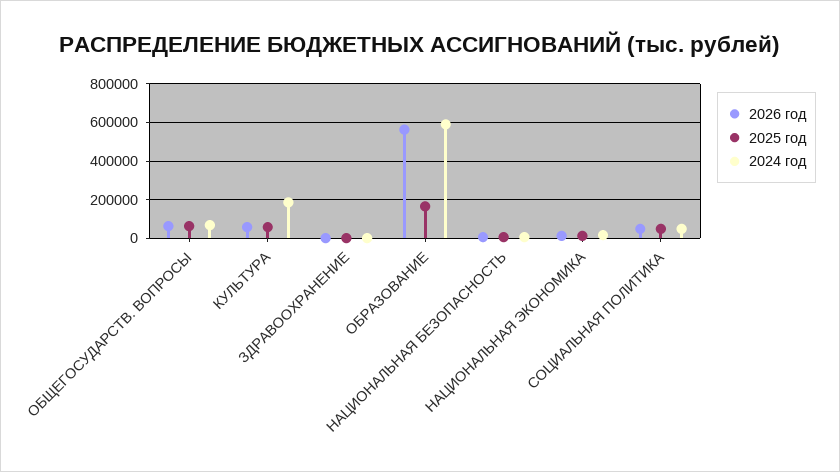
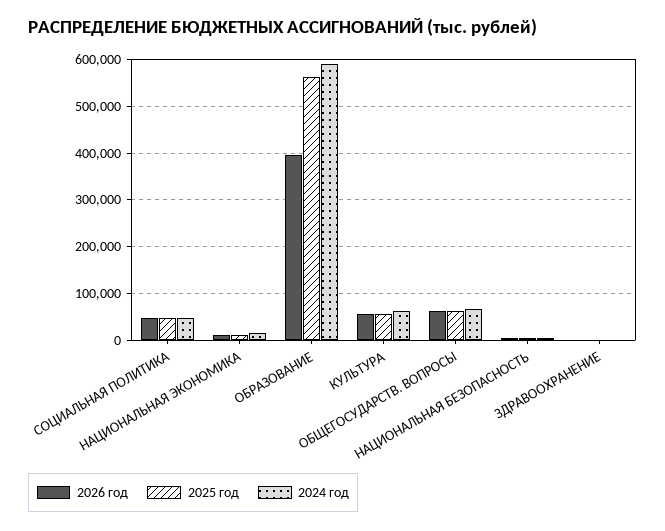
  {
    "2026 год": {
      "ОБЩЕГОСУДАРСТВ. ВОПРОСЫ": 60000,
      "КУЛЬТУРА": 60000,
      "ЗДРАВООХРАНЕНИЕ": 0,
-     "ОБРАЗОВАНИЕ": 550000,
+     "ОБРАЗОВАНИЕ": 400000,
      "НАЦИОНАЛЬНАЯ БЕЗОПАСНОСТЬ": 0,
      "НАЦИОНАЛЬНАЯ ЭКОНОМИКА": 20000,
      "СОЦИАЛЬНАЯ ПОЛИТИКА": 40000
    },
    "2025 год": {
      "ОБЩЕГОСУДАРСТВ. ВОПРОСЫ": 60000,
      "КУЛЬТУРА": 60000,
      "ЗДРАВООХРАНЕНИЕ": 0,
-     "ОБРАЗОВАНИЕ": 150000,
+     "ОБРАЗОВАНИЕ": 560000,
      "НАЦИОНАЛЬНАЯ БЕЗОПАСНОСТЬ": 0,
      "НАЦИОНАЛЬНАЯ ЭКОНОМИКА": 20000,
      "СОЦИАЛЬНАЯ ПОЛИТИКА": 40000
    },
    "2024 год": {
      "ОБЩЕГОСУДАРСТВ. ВОПРОСЫ": 60000,
-     "КУЛЬТУРА": 200000,
+     "КУЛЬТУРА": 60000,
      "ЗДРАВООХРАНЕНИЕ": 0,
      "ОБРАЗОВАНИЕ": 600000,
      "НАЦИОНАЛЬНАЯ БЕЗОПАСНОСТЬ": 0,
      "НАЦИОНАЛЬНАЯ ЭКОНОМИКА": 20000,
      "СОЦИАЛЬНАЯ ПОЛИТИКА": 40000
    }
  }

